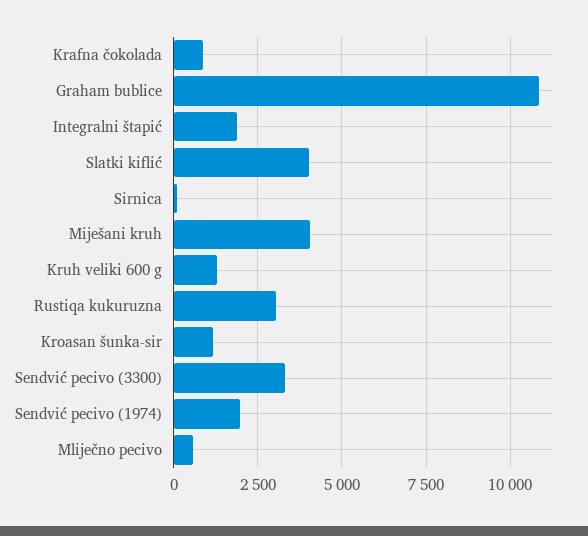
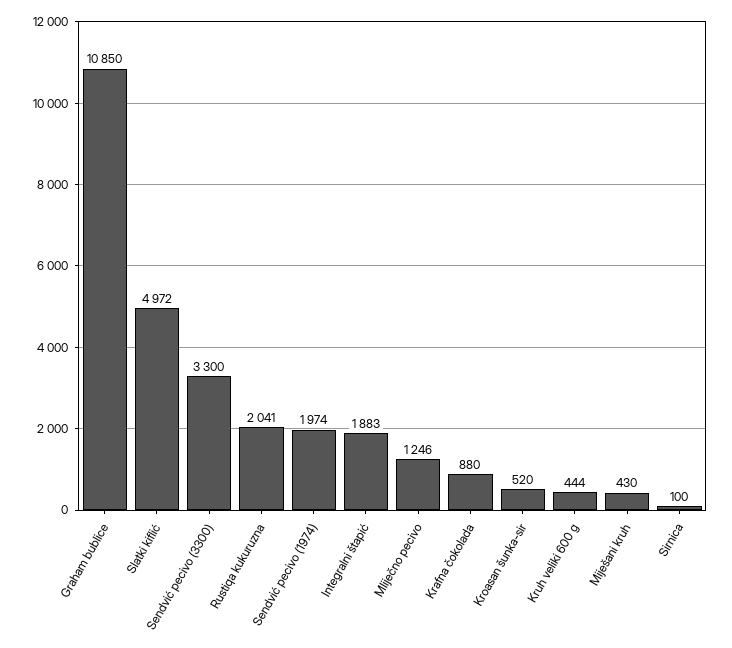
  {
    "Krafna čokolada": 880,
    "Graham bublice": 10850,
    "Integralni štapić": 1883,
-   "Slatki kiflić": 4000,
+   "Slatki kiflić": 4972,
    "Sirnica": 100,
-   "Miješani kruh": 4000,
+   "Miješani kruh": 430,
-   "Kruh veliki 600 g": 1250,
+   "Kruh veliki 600 g": 444,
-   "Rustiqa kukuruzna": 3000,
+   "Rustiqa kukuruzna": 2041,
-   "Kroasan šunka-sir": 1250,
+   "Kroasan šunka-sir": 520,
    "Sendvić pecivo (3300)": 3300,
    "Sendvić pecivo (1974)": 1974,
-   "Mliječno pecivo": 500
+   "Mliječno pecivo": 1246
  }

